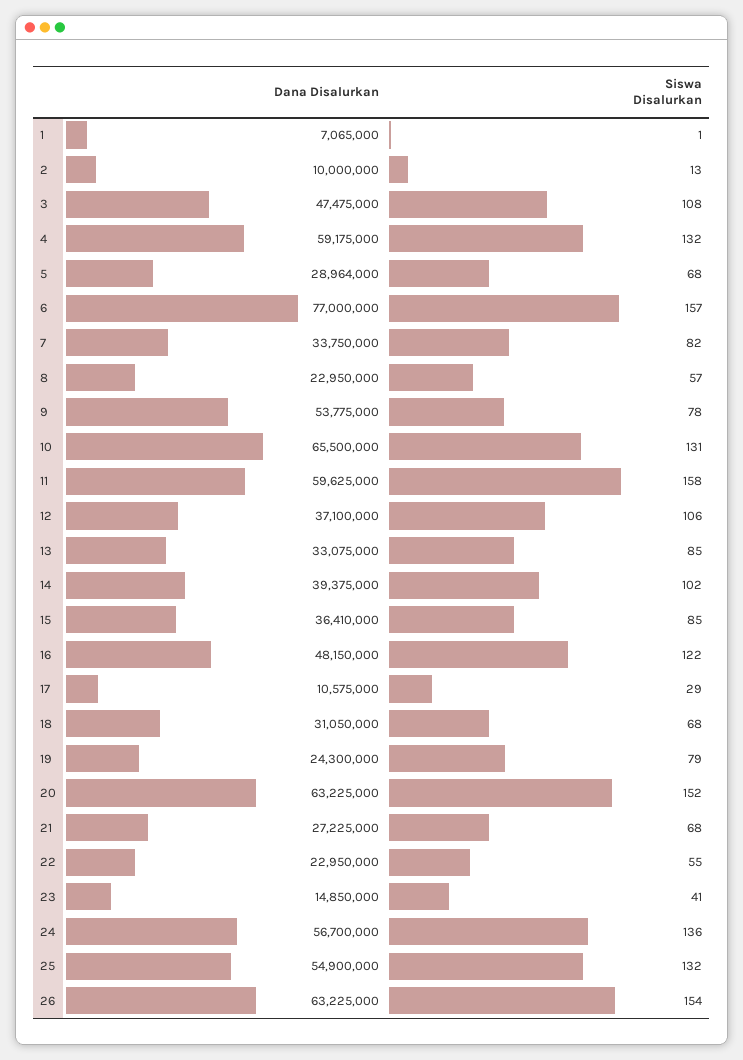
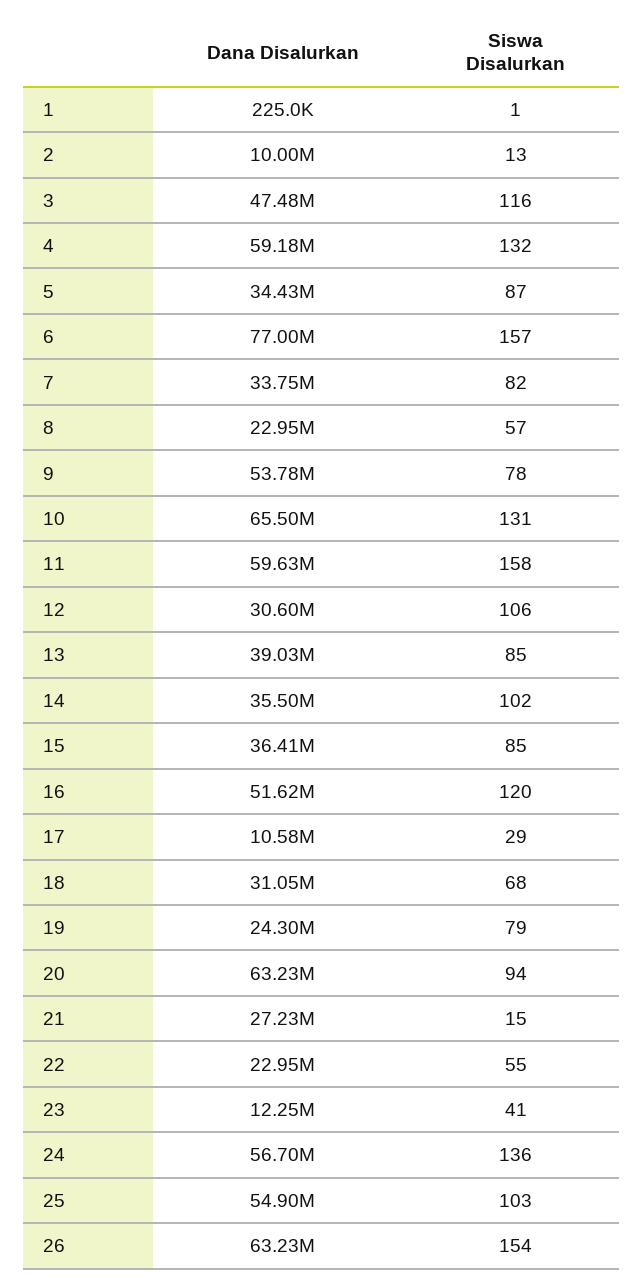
  {
    "Dana Disalurkan": {
-     "1": 7065000,
+     "1": 225000,
      "2": 10000000,
      "3": 47475000,
      "4": 59175000,
-     "5": 28964000,
+     "5": 34430000,
      "6": 77000000,
      "7": 33750000,
      "8": 22950000,
      "9": 53775000,
      "10": 65500000,
      "11": 59625000,
-     "12": 37100000,
+     "12": 30600000,
-     "13": 33075000,
+     "13": 39030000,
-     "14": 39375000,
+     "14": 35500000,
      "15": 36410000,
-     "16": 48150000,
+     "16": 51620000,
      "17": 10575000,
      "18": 31050000,
      "19": 24300000,
      "20": 63225000,
      "21": 27225000,
      "22": 22950000,
-     "23": 14850000,
+     "23": 12250000,
      "24": 56700000,
      "25": 54900000,
      "26": 63225000
    },
    "Siswa Disalurkan": {
      "1": 1,
      "2": 13,
-     "3": 108,
+     "3": 116,
      "4": 132,
-     "5": 68,
+     "5": 87,
      "6": 157,
      "7": 82,
      "8": 57,
      "9": 78,
      "10": 131,
      "11": 158,
      "12": 106,
      "13": 85,
      "14": 102,
      "15": 85,
-     "16": 122,
+     "16": 120,
      "17": 29,
      "18": 68,
      "19": 79,
-     "20": 152,
+     "20": 94,
-     "21": 68,
+     "21": 15,
      "22": 55,
      "23": 41,
      "24": 136,
-     "25": 132,
+     "25": 103,
      "26": 154
    }
  }

